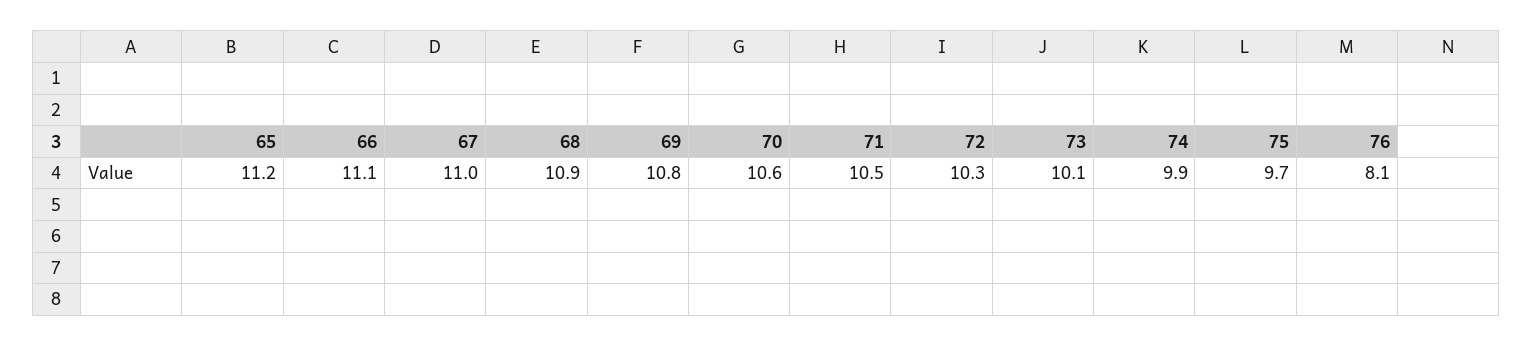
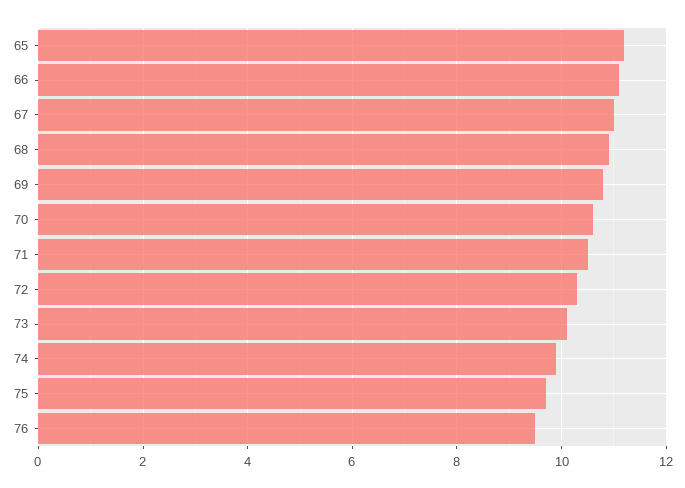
  {
    "65": 11.2,
    "66": 11.1,
    "67": 11,
    "68": 10.9,
    "69": 10.8,
    "70": 10.6,
    "71": 10.5,
    "72": 10.3,
    "73": 10.1,
    "74": 9.9,
    "75": 9.7,
-   "76": 8.1
+   "76": 9.5
  }

